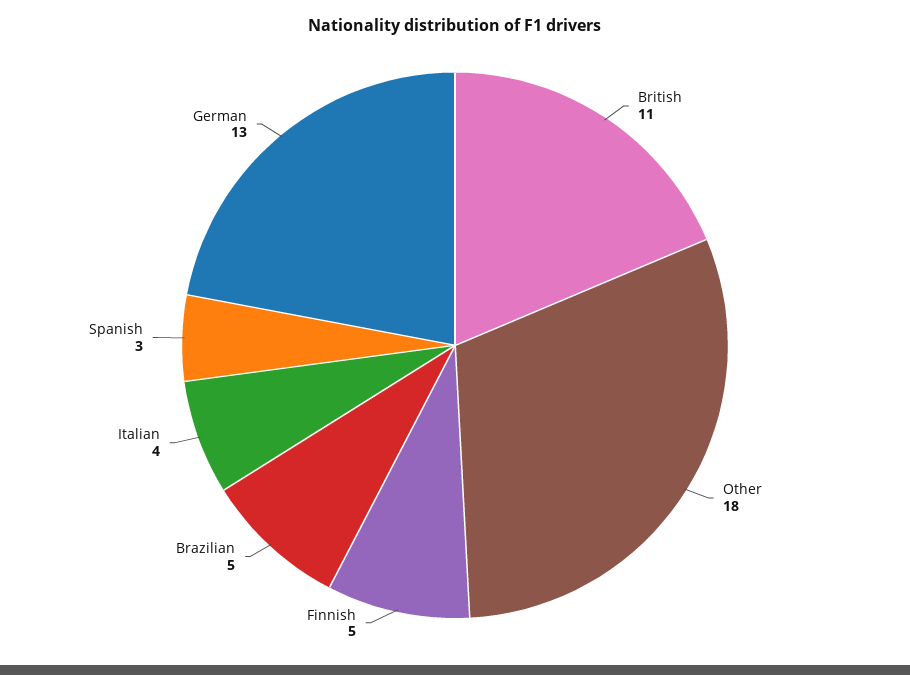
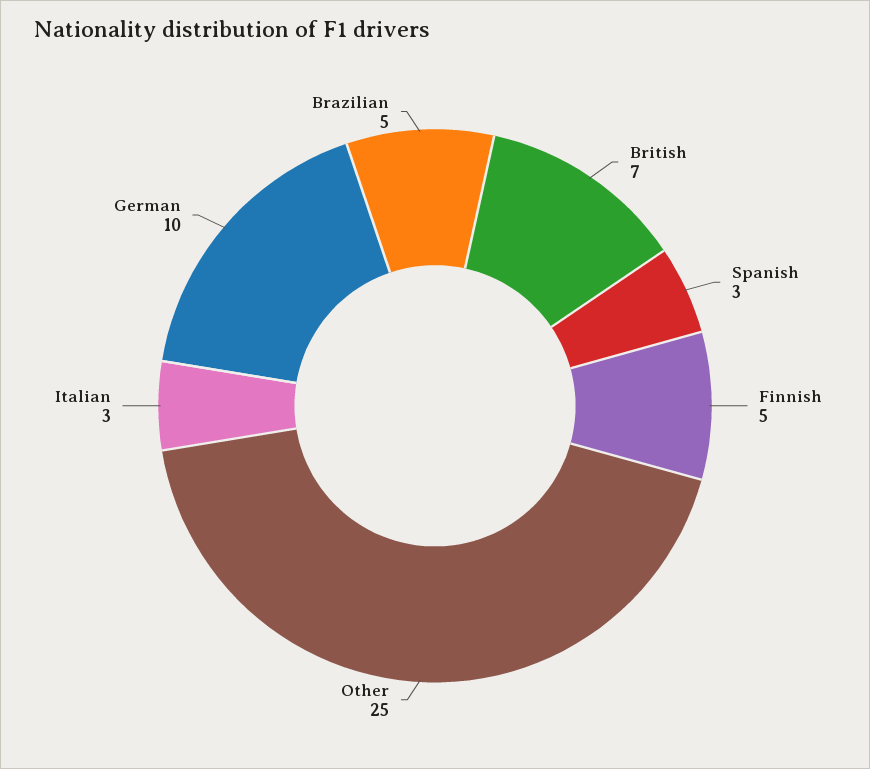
  {
-   "British": 11,
+   "British": 7,
-   "Other": 18,
+   "Other": 25,
    "Finnish": 5,
    "Brazilian": 5,
-   "Italian": 4,
+   "Italian": 3,
    "Spanish": 3,
-   "German": 13
+   "German": 10
  }

